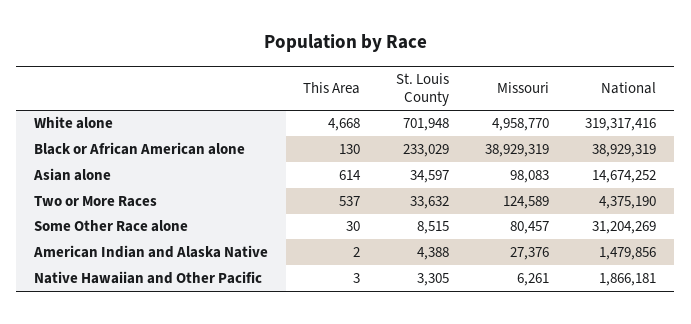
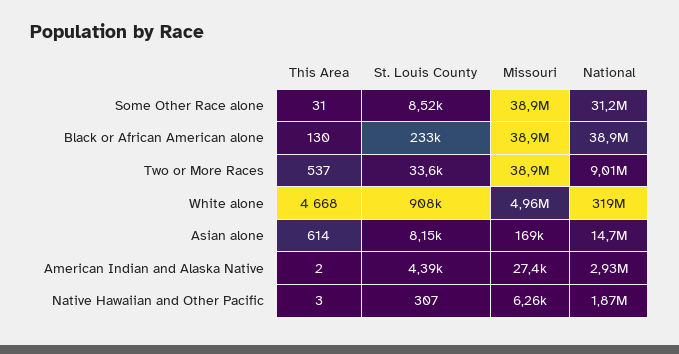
  {
    "This Area": {
      "White alone": 4668,
      "Black or African American alone": 130,
      "Asian alone": 614,
      "Two or More Races": 537,
-     "Some Other Race alone": 30,
+     "Some Other Race alone": 31,
      "American Indian and Alaska Native": 2,
      "Native Hawaiian and Other Pacific": 3
    },
    "St. Louis County": {
-     "White alone": 701948,
+     "White alone": 908000,
      "Black or African American alone": 233029,
-     "Asian alone": 34597,
+     "Asian alone": 8150,
      "Two or More Races": 33632,
      "Some Other Race alone": 8515,
      "American Indian and Alaska Native": 4388,
-     "Native Hawaiian and Other Pacific": 3305
+     "Native Hawaiian and Other Pacific": 307
    },
    "Missouri": {
      "White alone": 4958770,
      "Black or African American alone": 38929319,
-     "Asian alone": 98083,
+     "Asian alone": 169000,
-     "Two or More Races": 124589,
+     "Two or More Races": 38900000,
-     "Some Other Race alone": 80457,
+     "Some Other Race alone": 38900000,
      "American Indian and Alaska Native": 27376,
      "Native Hawaiian and Other Pacific": 6261
    },
    "National": {
      "White alone": 319317416,
      "Black or African American alone": 38929319,
      "Asian alone": 14674252,
-     "Two or More Races": 4375190,
+     "Two or More Races": 9010000,
      "Some Other Race alone": 31204269,
-     "American Indian and Alaska Native": 1479856,
+     "American Indian and Alaska Native": 2930000,
      "Native Hawaiian and Other Pacific": 1866181
    }
  }

